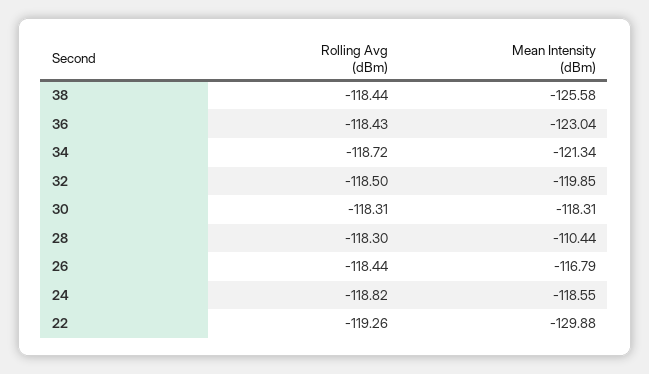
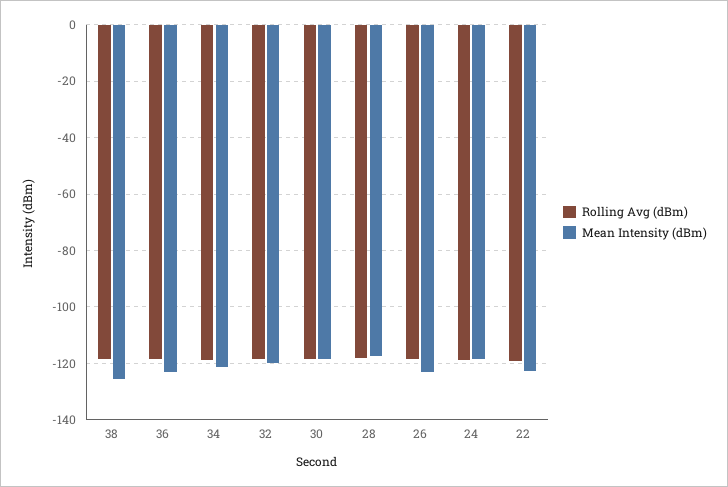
  {
    "Rolling Avg (dBm)": {
      "38": -118.44,
      "36": -118.43,
      "34": -118.72,
      "32": -118.5,
      "30": -118.31,
      "28": -118.3,
      "26": -118.44,
      "24": -118.82,
      "22": -119.26
    },
    "Mean Intensity (dBm)": {
      "38": -125.58,
      "36": -123.04,
      "34": -121.34,
      "32": -119.85,
      "30": -118.31,
-     "28": -110.44,
+     "28": -117.5,
-     "26": -116.79,
+     "26": -122.5,
      "24": -118.55,
-     "22": -129.88
+     "22": -122.5
    }
  }

